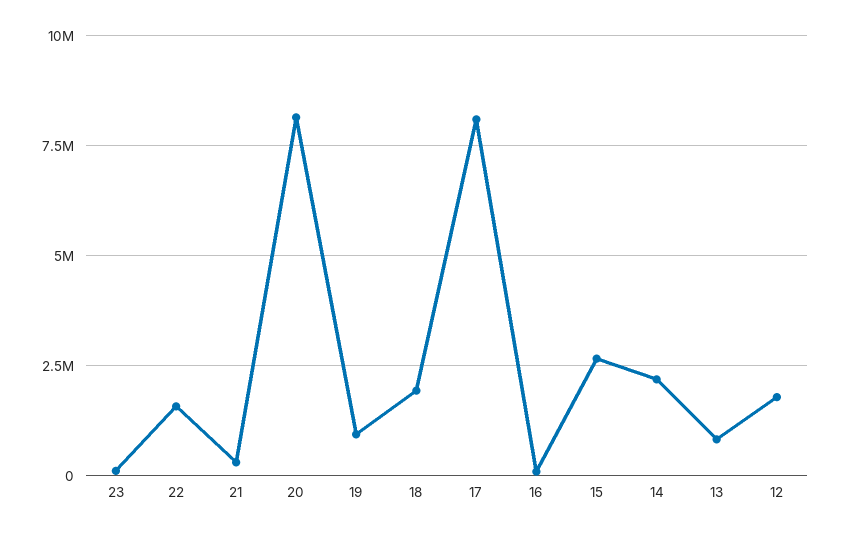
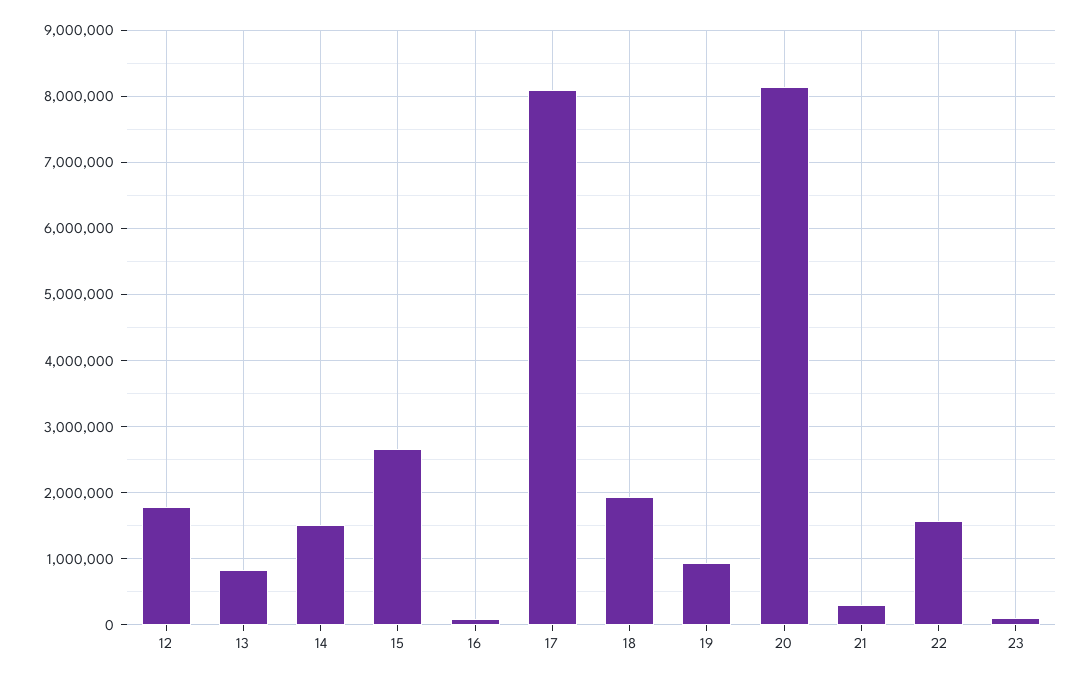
  {
    "23": 100000,
    "22": 1600000,
    "21": 300000,
    "20": 8100000,
    "19": 900000,
    "18": 1900000,
    "17": 8100000,
    "16": 100000,
    "15": 2700000,
-   "14": 2250000,
+   "14": 1500000,
    "13": 800000,
    "12": 1800000
  }

